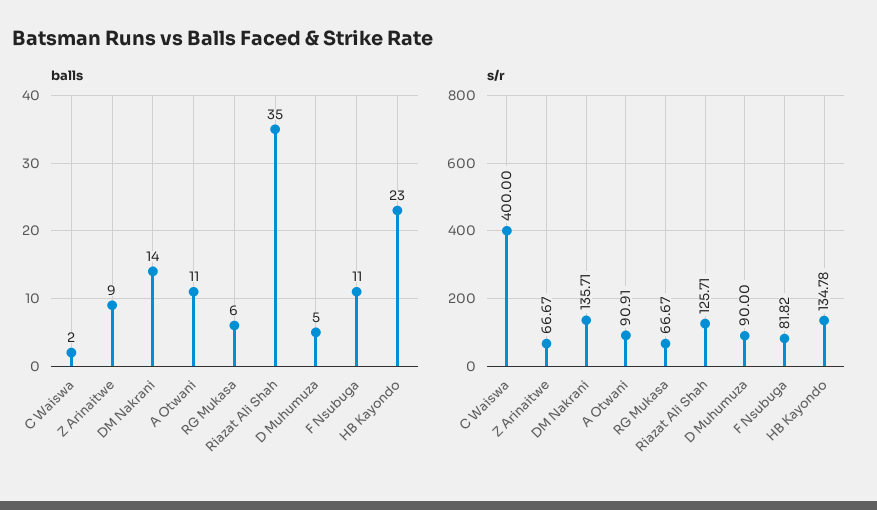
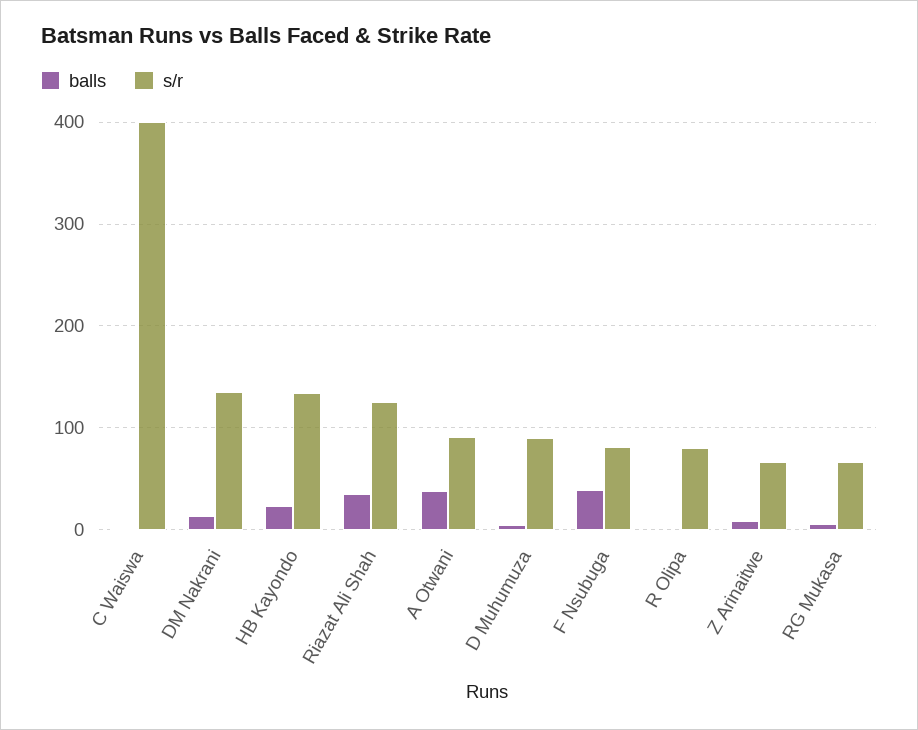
  {
    "balls": {
      "C Waiswa": 2,
      "Z Arinaitwe": 9,
      "DM Nakrani": 14,
-     "A Otwani": 11,
+     "A Otwani": 40,
      "RG Mukasa": 6,
      "Riazat Ali Shah": 35,
      "D Muhumuza": 5,
-     "F Nsubuga": 11,
+     "F Nsubuga": 40,
-     "HB Kayondo": 23
+     "HB Kayondo": 23,
+     "R Olipa": 0
    },
    "s/r": {
      "C Waiswa": 400,
      "Z Arinaitwe": 66.67,
      "DM Nakrani": 135.71,
      "A Otwani": 90.91,
      "RG Mukasa": 66.67,
      "Riazat Ali Shah": 125.71,
      "D Muhumuza": 90,
      "F Nsubuga": 81.82,
-     "HB Kayondo": 134.78
+     "HB Kayondo": 134.78,
+     "R Olipa": 80
    }
  }

